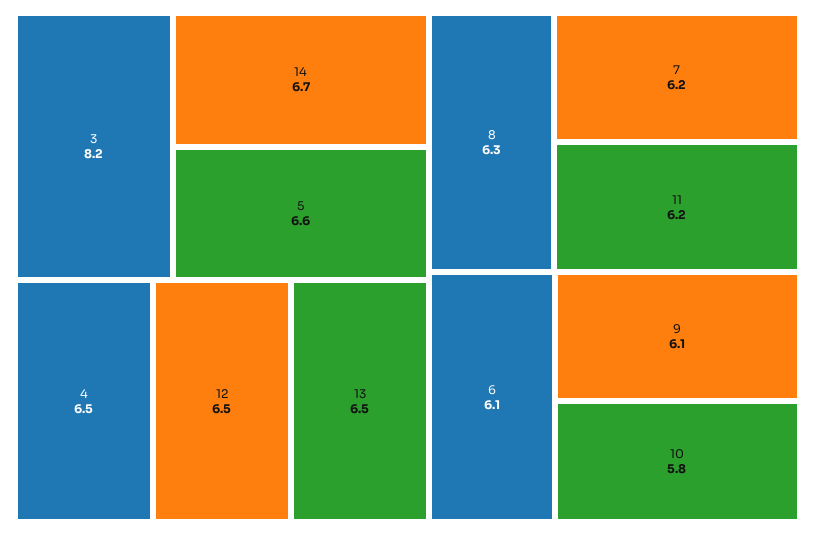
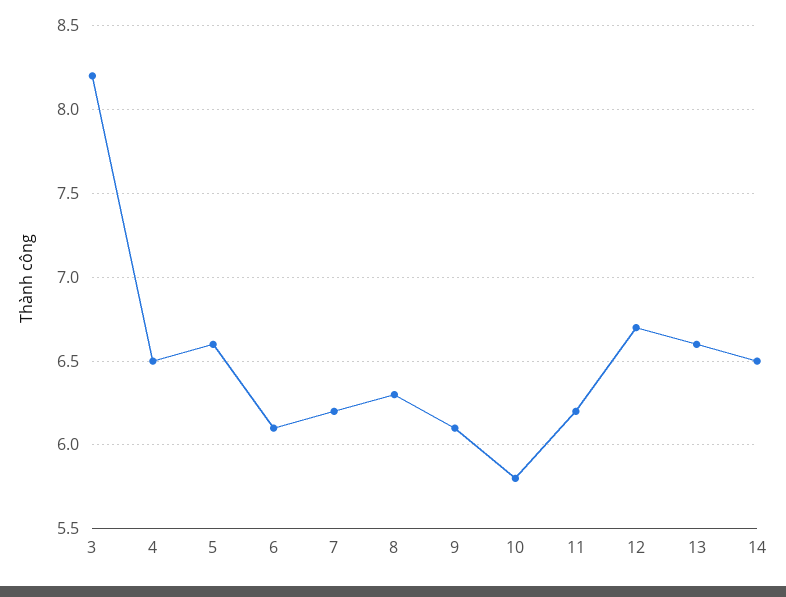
  {
    "3": 8.2,
-   "14": 6.7,
+   "14": 6.5,
    "5": 6.6,
    "4": 6.5,
-   "12": 6.5,
+   "12": 6.7,
-   "13": 6.5,
+   "13": 6.6,
    "8": 6.3,
    "7": 6.2,
    "11": 6.2,
    "6": 6.1,
    "9": 6.1,
    "10": 5.8
  }

